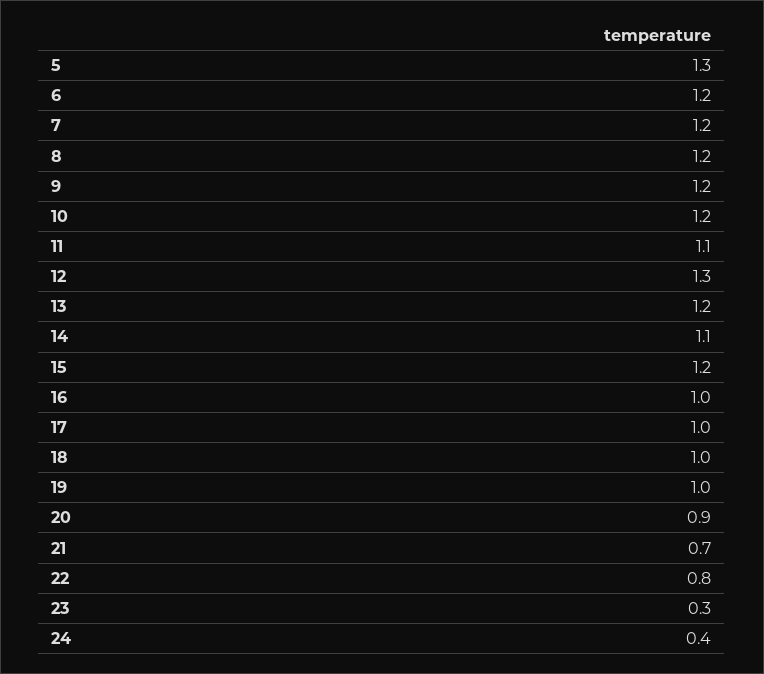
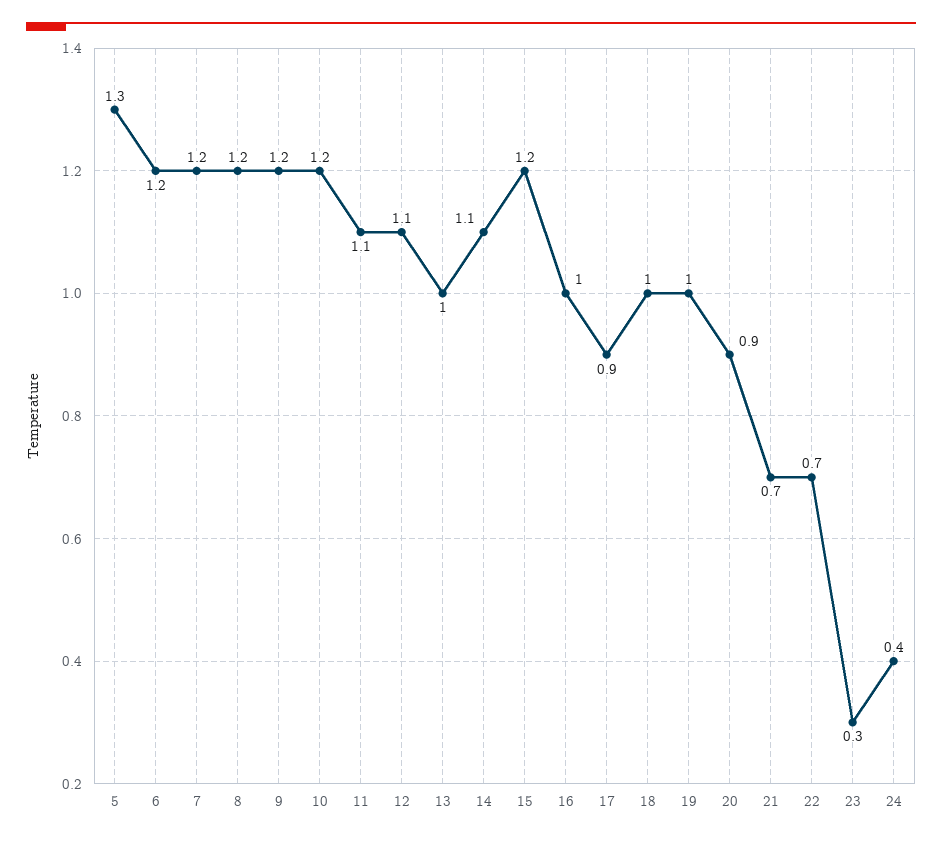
  {
    "5": 1.3,
    "6": 1.2,
    "7": 1.2,
    "8": 1.2,
    "9": 1.2,
    "10": 1.2,
    "11": 1.1,
-   "12": 1.3,
+   "12": 1.1,
-   "13": 1.2,
+   "13": 1,
    "14": 1.1,
    "15": 1.2,
    "16": 1,
-   "17": 1,
+   "17": 0.9,
    "18": 1,
    "19": 1,
    "20": 0.9,
    "21": 0.7,
-   "22": 0.8,
+   "22": 0.7,
    "23": 0.3,
    "24": 0.4
  }

